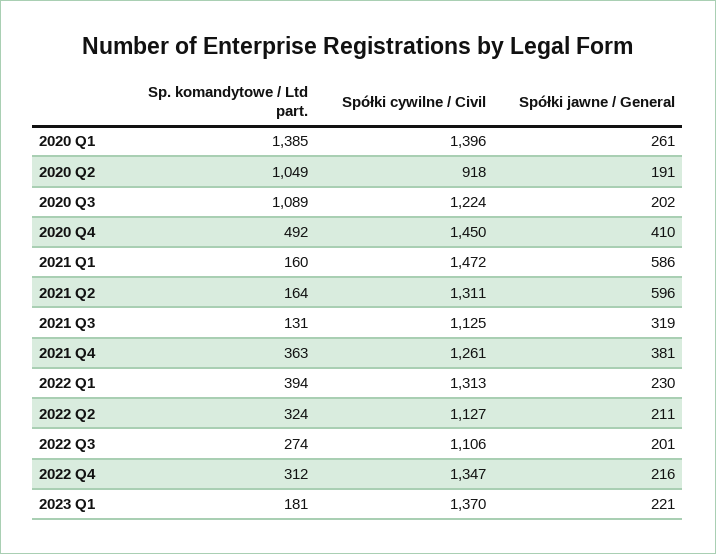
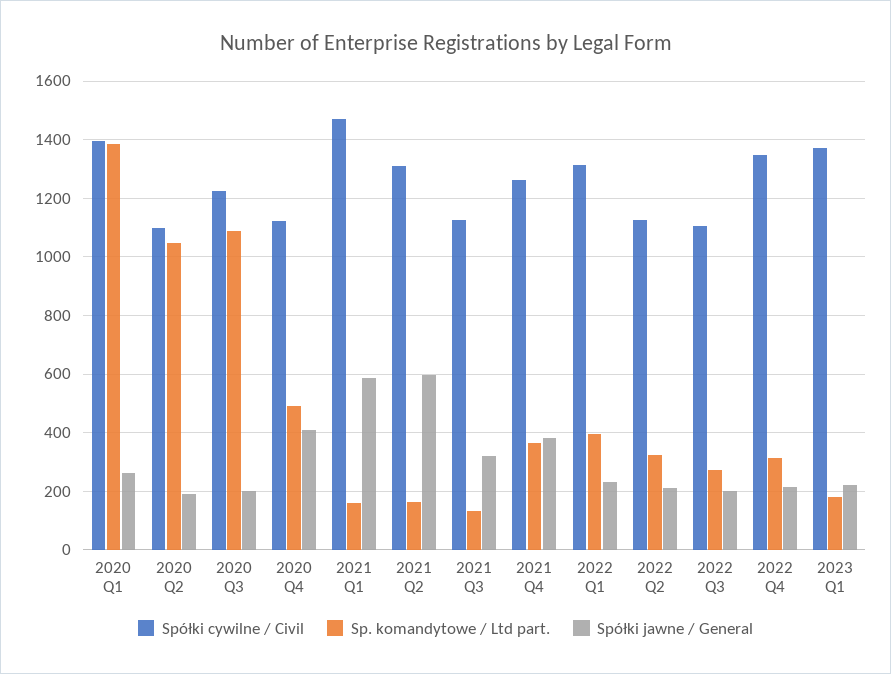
  {
    "Sp. komandytowe / Ltd part.": {
      "2020 Q1": 1385,
      "2020 Q2": 1049,
      "2020 Q3": 1089,
      "2020 Q4": 492,
      "2021 Q1": 160,
      "2021 Q2": 164,
      "2021 Q3": 131,
      "2021 Q4": 363,
      "2022 Q1": 394,
      "2022 Q2": 324,
      "2022 Q3": 274,
      "2022 Q4": 312,
      "2023 Q1": 181
    },
    "Spółki cywilne / Civil": {
      "2020 Q1": 1396,
-     "2020 Q2": 918,
+     "2020 Q2": 1100,
      "2020 Q3": 1224,
-     "2020 Q4": 1450,
+     "2020 Q4": 1125,
      "2021 Q1": 1472,
      "2021 Q2": 1311,
      "2021 Q3": 1125,
      "2021 Q4": 1261,
      "2022 Q1": 1313,
      "2022 Q2": 1127,
      "2022 Q3": 1106,
      "2022 Q4": 1347,
      "2023 Q1": 1370
    },
    "Spółki jawne / General": {
      "2020 Q1": 261,
      "2020 Q2": 191,
      "2020 Q3": 202,
      "2020 Q4": 410,
      "2021 Q1": 586,
      "2021 Q2": 596,
      "2021 Q3": 319,
      "2021 Q4": 381,
      "2022 Q1": 230,
      "2022 Q2": 211,
      "2022 Q3": 201,
      "2022 Q4": 216,
      "2023 Q1": 221
    }
  }

